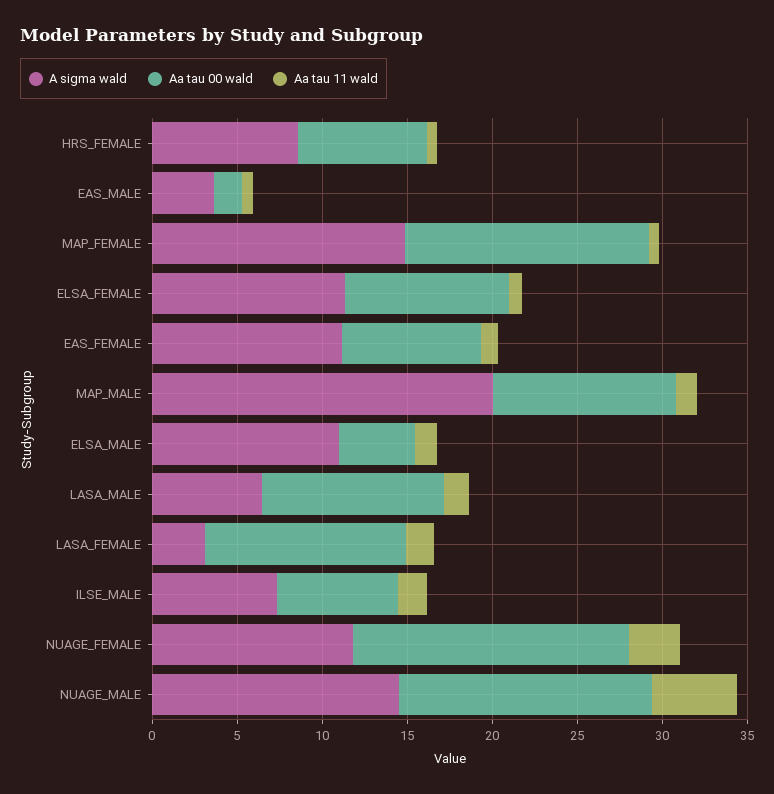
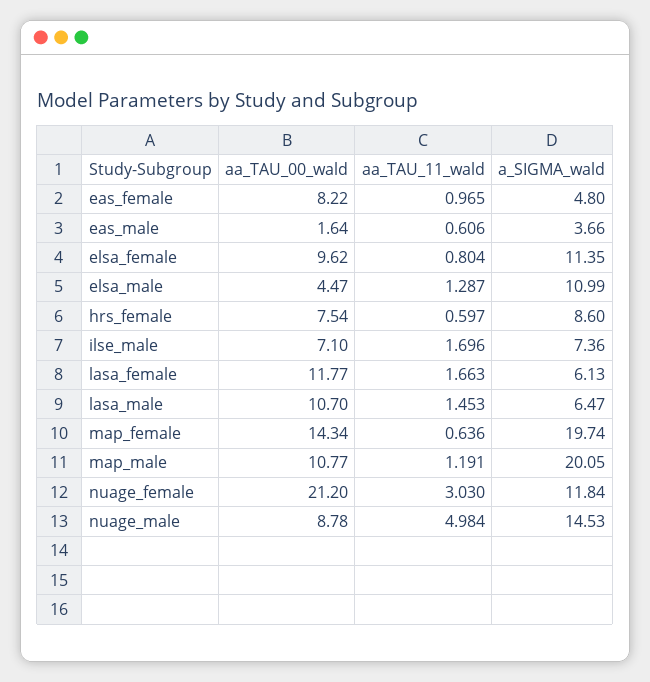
  {
    "A sigma wald": {
      "HRS_FEMALE": 8.6,
      "EAS_MALE": 3.66,
-     "MAP_FEMALE": 15,
+     "MAP_FEMALE": 19.74,
      "ELSA_FEMALE": 11.35,
-     "EAS_FEMALE": 11,
+     "EAS_FEMALE": 4.8,
      "MAP_MALE": 20.05,
      "ELSA_MALE": 10.99,
      "LASA_MALE": 6.47,
-     "LASA_FEMALE": 3,
+     "LASA_FEMALE": 6.13,
      "ILSE_MALE": 7.36,
      "NUAGE_FEMALE": 11.84,
      "NUAGE_MALE": 14.53
    },
    "Aa tau 00 wald": {
      "HRS_FEMALE": 7.54,
      "EAS_MALE": 1.64,
      "MAP_FEMALE": 14.34,
      "ELSA_FEMALE": 9.62,
      "EAS_FEMALE": 8.22,
      "MAP_MALE": 10.77,
      "ELSA_MALE": 4.47,
      "LASA_MALE": 10.7,
      "LASA_FEMALE": 11.77,
      "ILSE_MALE": 7.1,
-     "NUAGE_FEMALE": 16,
+     "NUAGE_FEMALE": 21.2,
-     "NUAGE_MALE": 15
+     "NUAGE_MALE": 8.78
    },
    "Aa tau 11 wald": {
      "HRS_FEMALE": 0.597,
      "EAS_MALE": 0.606,
      "MAP_FEMALE": 0.636,
      "ELSA_FEMALE": 0.804,
      "EAS_FEMALE": 0.965,
      "MAP_MALE": 1.191,
      "ELSA_MALE": 1.287,
      "LASA_MALE": 1.453,
      "LASA_FEMALE": 1.663,
      "ILSE_MALE": 1.696,
      "NUAGE_FEMALE": 3.03,
      "NUAGE_MALE": 4.984
    }
  }

